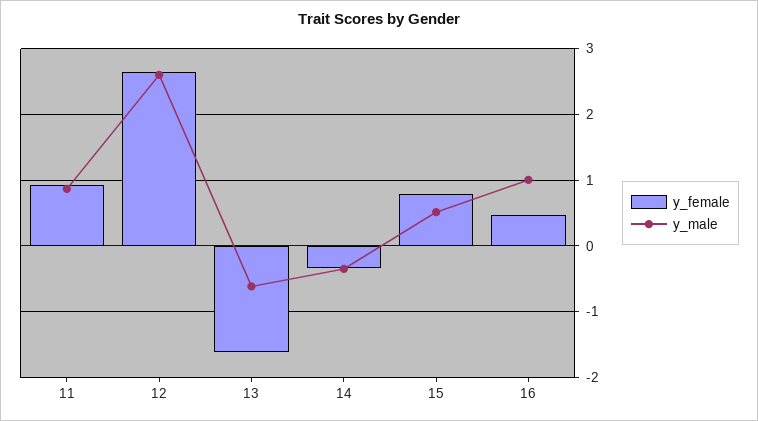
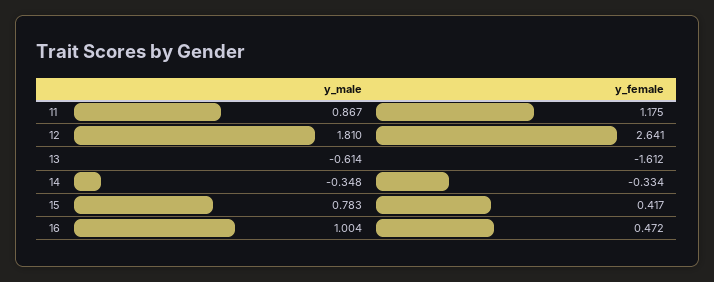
  {
    "y_female": {
-     "11": 0.9,
+     "11": 1.175,
      "12": 2.641,
      "13": -1.612,
      "14": -0.334,
-     "15": 0.8,
+     "15": 0.417,
      "16": 0.472
    },
    "y_male": {
      "11": 0.867,
-     "12": 2.6,
+     "12": 1.81,
      "13": -0.614,
      "14": -0.348,
-     "15": 0.5,
+     "15": 0.783,
      "16": 1.004
    }
  }

